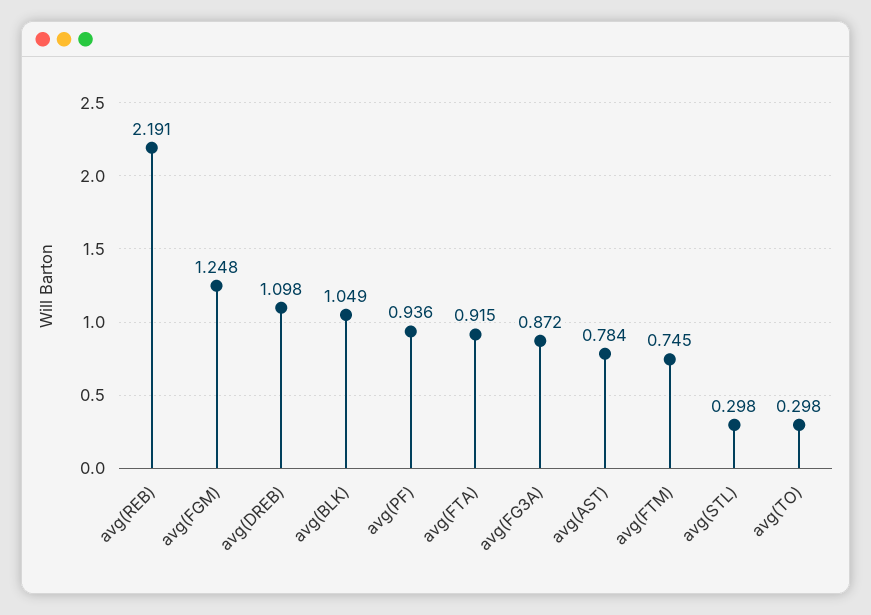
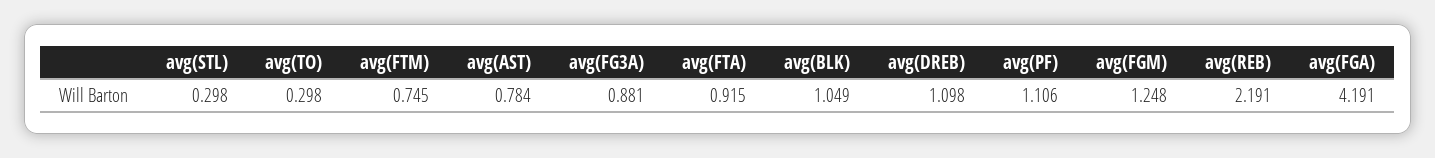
  {
    "avg(REB)": 2.191,
    "avg(FGM)": 1.248,
    "avg(DREB)": 1.098,
    "avg(BLK)": 1.049,
-   "avg(PF)": 0.936,
+   "avg(PF)": 1.106,
    "avg(FTA)": 0.915,
-   "avg(FG3A)": 0.872,
+   "avg(FG3A)": 0.881,
    "avg(AST)": 0.784,
    "avg(FTM)": 0.745,
    "avg(STL)": 0.298,
-   "avg(TO)": 0.298
+   "avg(TO)": 0.298,
+   "avg(FGA)": 4.191
  }

